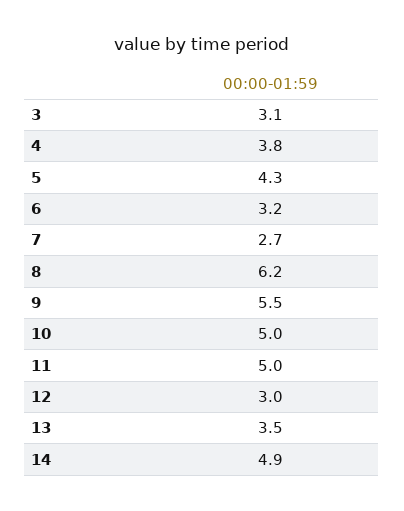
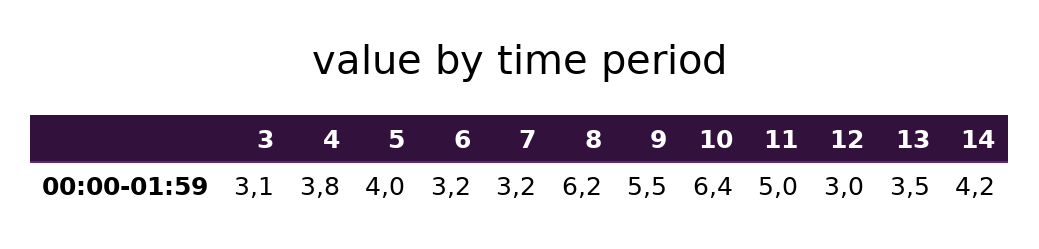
  {
    "3": 3.1,
    "4": 3.8,
-   "5": 4.3,
+   "5": 4,
    "6": 3.2,
-   "7": 2.7,
+   "7": 3.2,
    "8": 6.2,
    "9": 5.5,
-   "10": 5,
+   "10": 6.4,
    "11": 5,
    "12": 3,
    "13": 3.5,
-   "14": 4.9
+   "14": 4.2
  }

